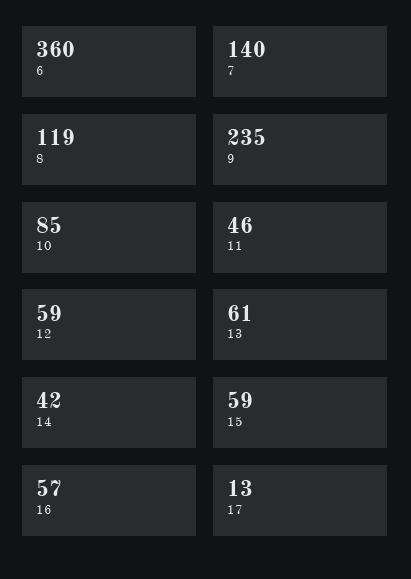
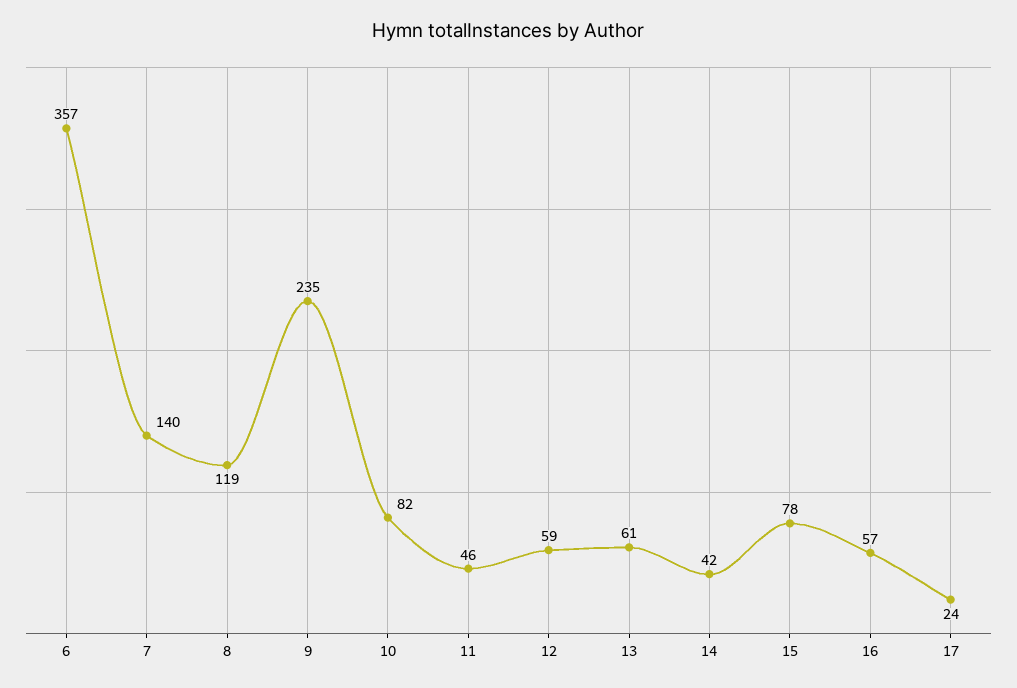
  {
-   "6": 360,
+   "6": 357,
    "7": 140,
    "8": 119,
    "9": 235,
-   "10": 85,
+   "10": 82,
    "11": 46,
    "12": 59,
    "13": 61,
    "14": 42,
-   "15": 59,
+   "15": 78,
    "16": 57,
-   "17": 13
+   "17": 24
  }

